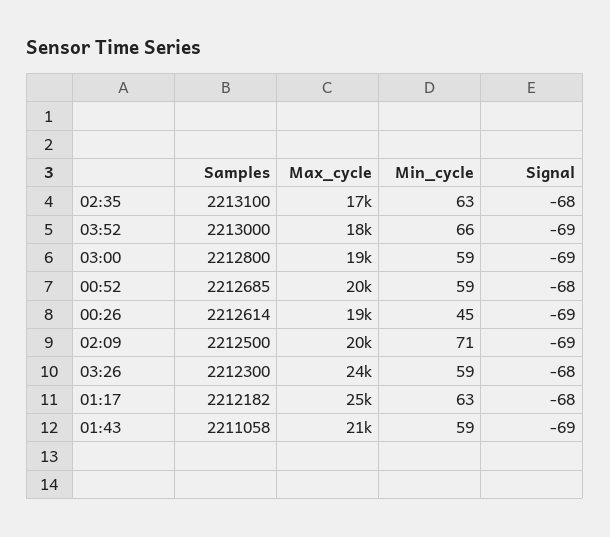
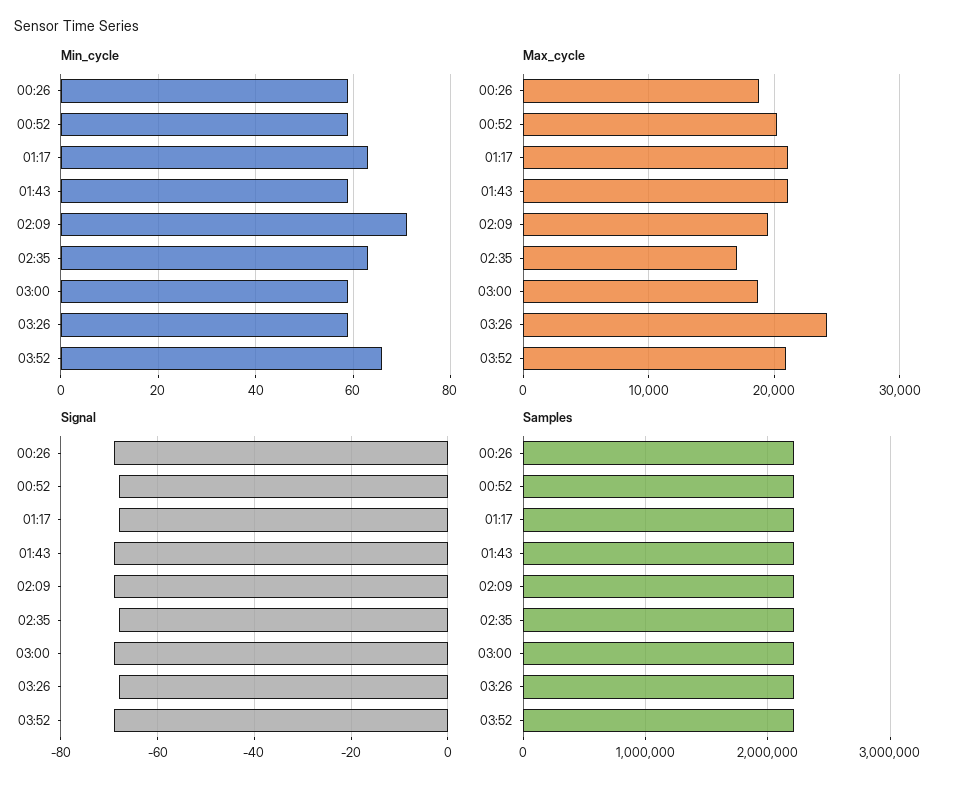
  {
    "Samples": {
      "02:35": 2213100,
      "03:52": 2213000,
      "03:00": 2212800,
      "00:52": 2212685,
      "00:26": 2212614,
      "02:09": 2212500,
      "03:26": 2212300,
      "01:17": 2212182,
      "01:43": 2211058
    },
    "Max_cycle": {
      "02:35": 17000,
-     "03:52": 18000,
+     "03:52": 21000,
      "03:00": 19000,
      "00:52": 20000,
      "00:26": 19000,
      "02:09": 20000,
      "03:26": 24000,
-     "01:17": 25000,
+     "01:17": 21000,
      "01:43": 21000
    },
    "Min_cycle": {
      "02:35": 63,
      "03:52": 66,
      "03:00": 59,
      "00:52": 59,
-     "00:26": 45,
+     "00:26": 60,
      "02:09": 71,
      "03:26": 59,
      "01:17": 63,
      "01:43": 59
    },
    "Signal": {
      "02:35": -68,
      "03:52": -69,
      "03:00": -69,
      "00:52": -68,
      "00:26": -69,
      "02:09": -69,
      "03:26": -68,
      "01:17": -68,
      "01:43": -69
    }
  }

